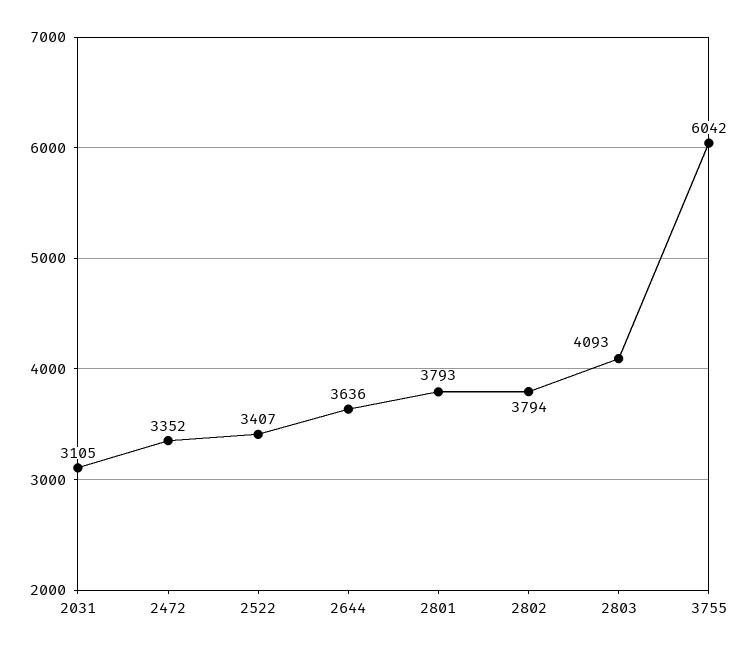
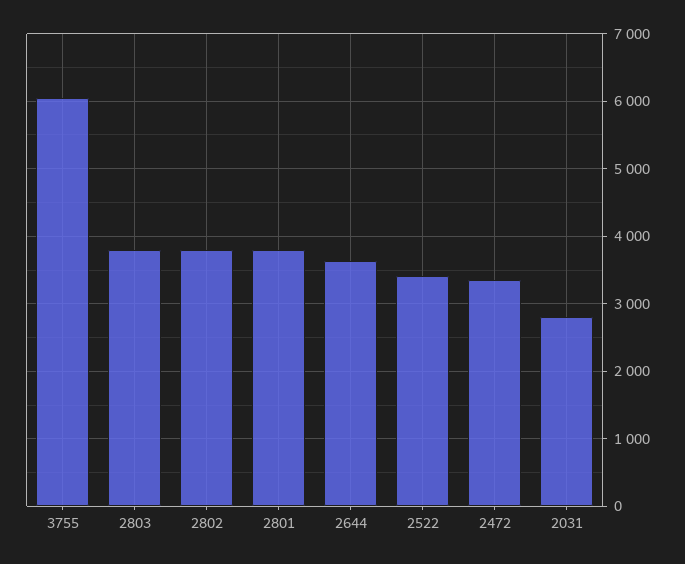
  {
-   "2031": 3105,
+   "2031": 2800,
    "2472": 3352,
    "2522": 3407,
    "2644": 3636,
    "2801": 3793,
    "2802": 3794,
-   "2803": 4093,
+   "2803": 3800,
    "3755": 6042
  }

